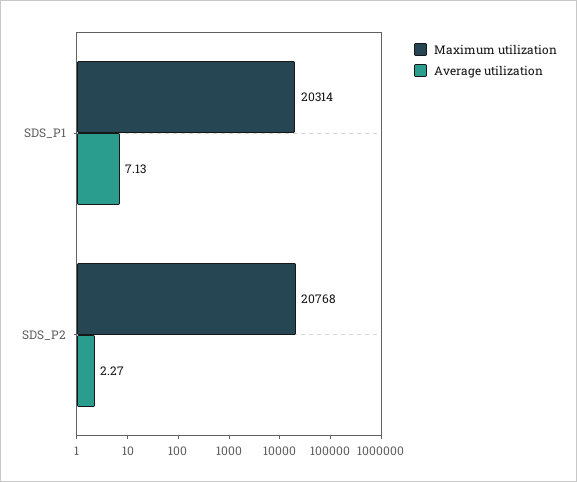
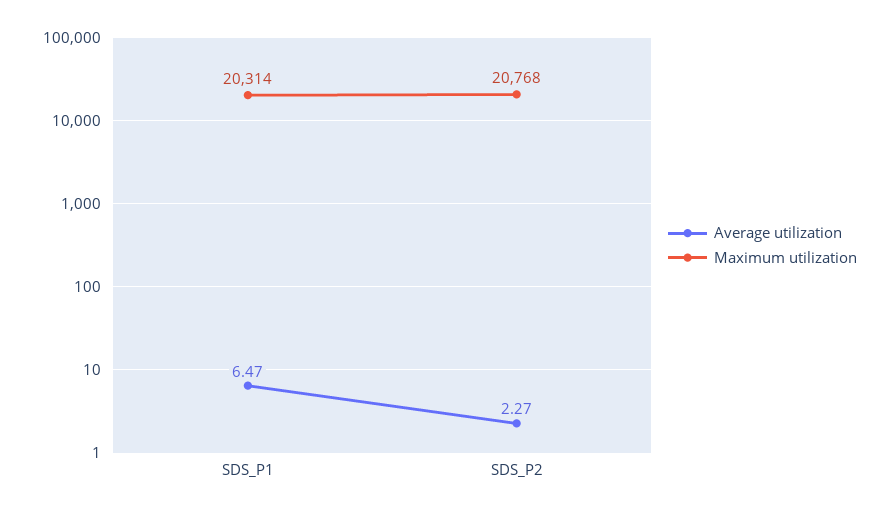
  {
    "Maximum utilization": {
      "SDS_P1": 20314,
      "SDS_P2": 20768
    },
    "Average utilization": {
-     "SDS_P1": 7.13,
+     "SDS_P1": 6.47,
      "SDS_P2": 2.27
    }
  }

